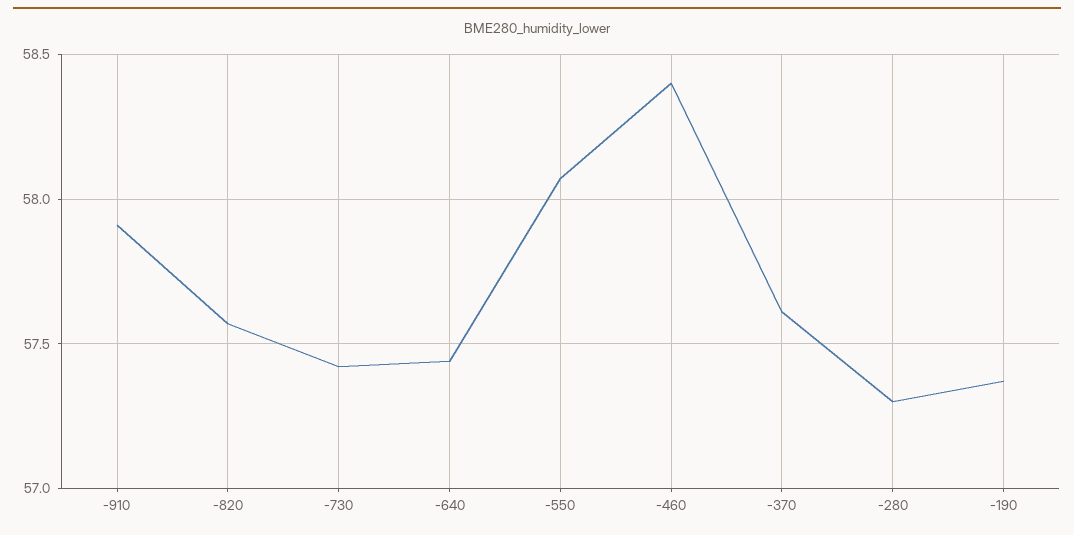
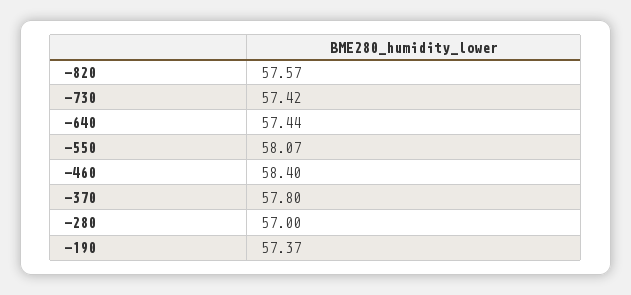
  {
-   "-910": 57.9,
    "-820": 57.57,
    "-730": 57.42,
    "-640": 57.44,
    "-550": 58.07,
    "-460": 58.4,
-   "-370": 57.6,
+   "-370": 57.8,
-   "-280": 57.3,
+   "-280": 57,
    "-190": 57.37
  }

